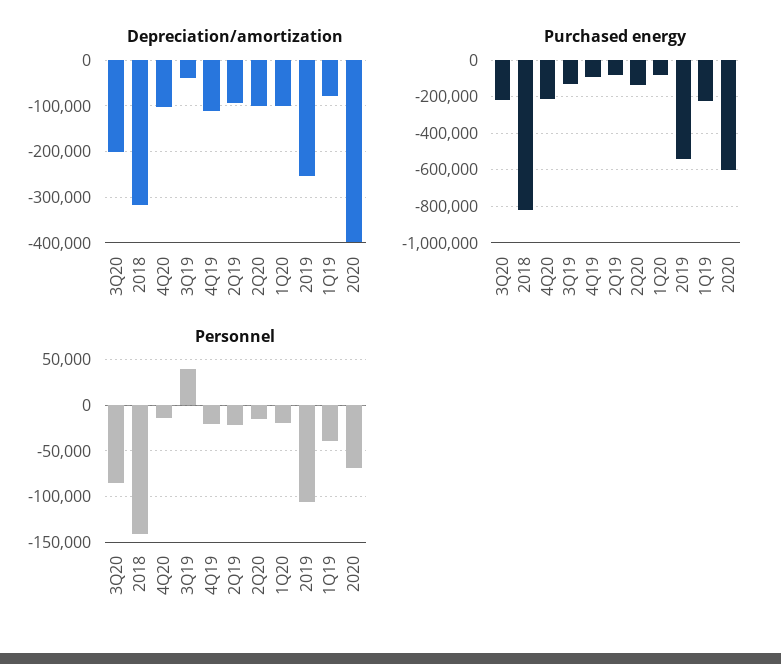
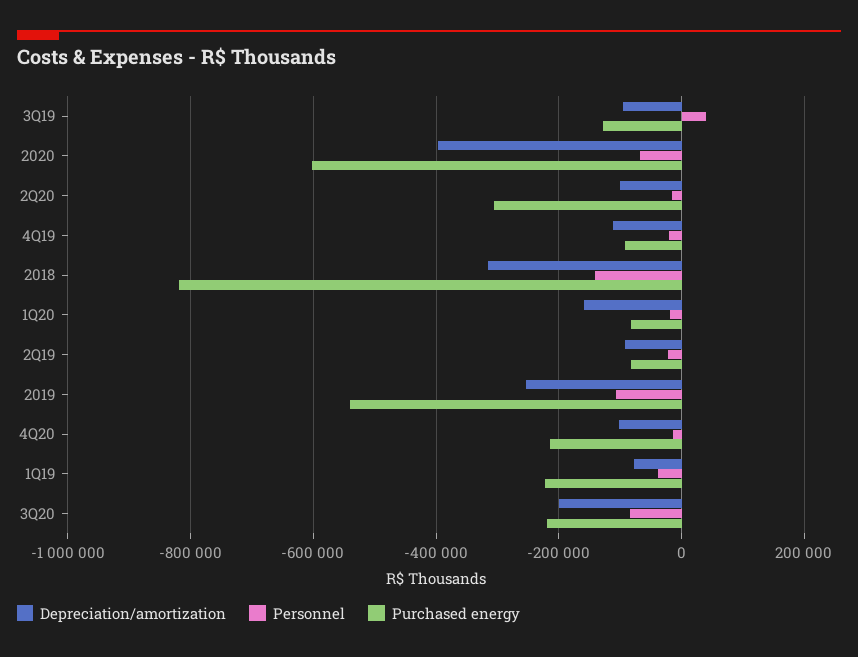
  {
    "Depreciation/amortization": {
      "3Q20": -200000,
      "2018": -320000,
      "4Q20": -100000,
-     "3Q19": -40000,
+     "3Q19": -100000,
      "4Q19": -120000,
      "2Q19": -100000,
      "2Q20": -100000,
-     "1Q20": -100000,
+     "1Q20": -160000,
      "2019": -260000,
      "1Q19": -80000,
      "2020": -400000
    },
    "Purchased energy": {
      "3Q20": -220000,
      "2018": -820000,
      "4Q20": -220000,
      "3Q19": -120000,
      "4Q19": -100000,
      "2Q19": -80000,
-     "2Q20": -150000,
+     "2Q20": -300000,
      "1Q20": -80000,
      "2019": -540000,
      "1Q19": -220000,
      "2020": -600000
    },
    "Personnel": {
      "3Q20": -80000,
      "2018": -140000,
      "4Q20": -10000,
      "3Q19": 40000,
      "4Q19": -20000,
      "2Q19": -20000,
      "2Q20": -20000,
      "1Q20": -20000,
      "2019": -110000,
      "1Q19": -40000,
      "2020": -70000
    }
  }

